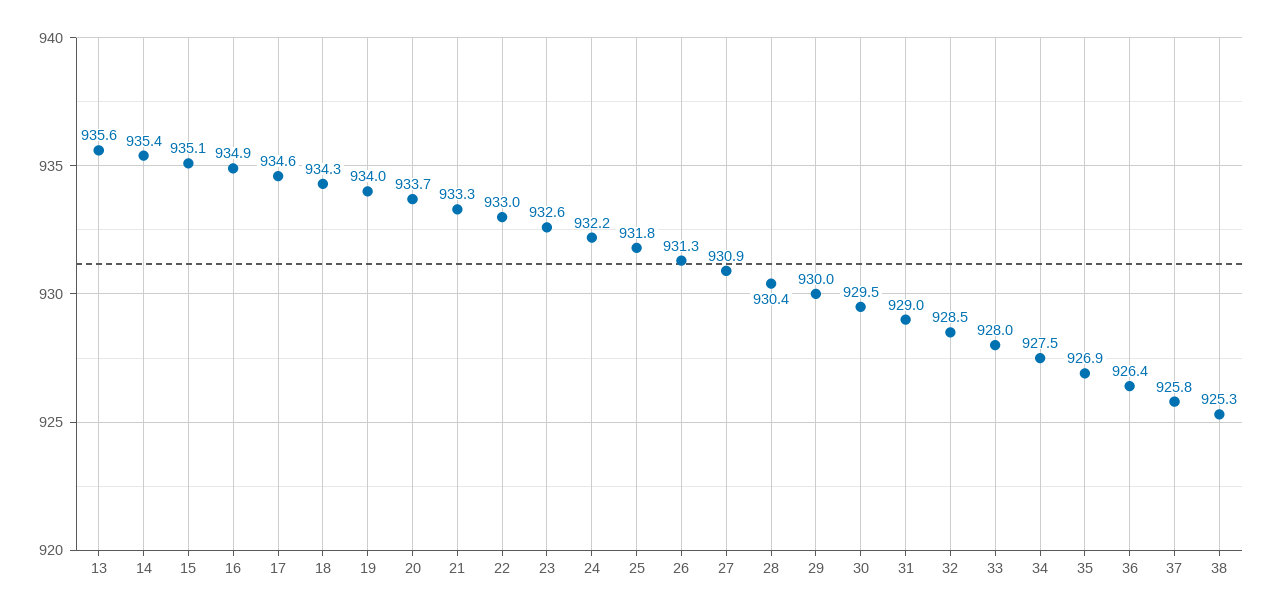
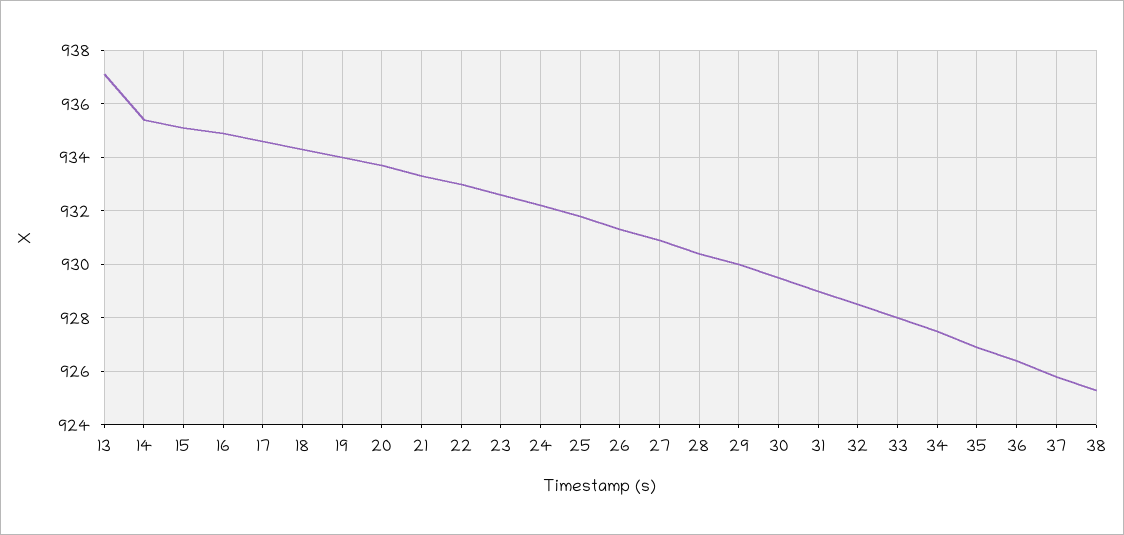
  {
-   "13": 935.6,
+   "13": 937,
    "14": 935.4,
    "15": 935.1,
    "16": 934.9,
    "17": 934.6,
    "18": 934.3,
    "19": 934,
    "20": 933.7,
    "21": 933.3,
    "22": 933,
    "23": 932.6,
    "24": 932.2,
    "25": 931.8,
    "26": 931.3,
    "27": 930.9,
    "28": 930.4,
    "29": 930,
    "30": 929.5,
    "31": 929,
    "32": 928.5,
    "33": 928,
    "34": 927.5,
    "35": 926.9,
    "36": 926.4,
    "37": 925.8,
    "38": 925.3
  }

